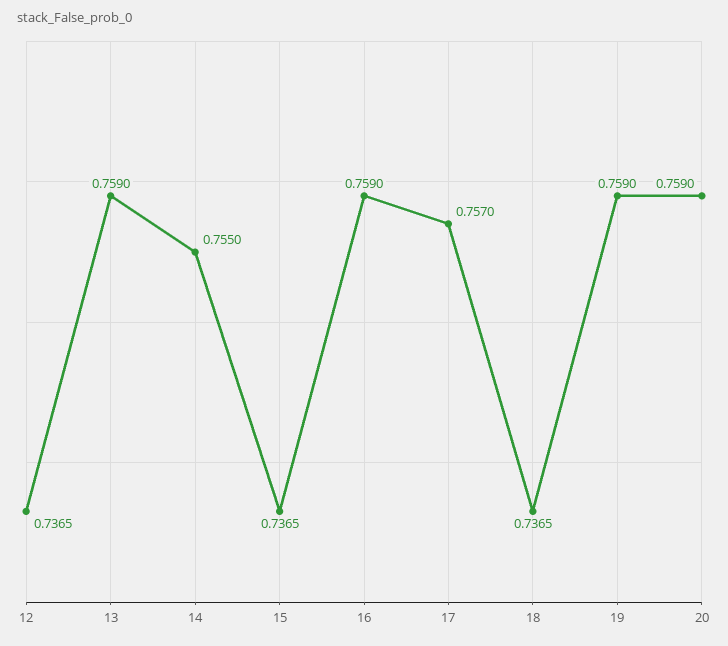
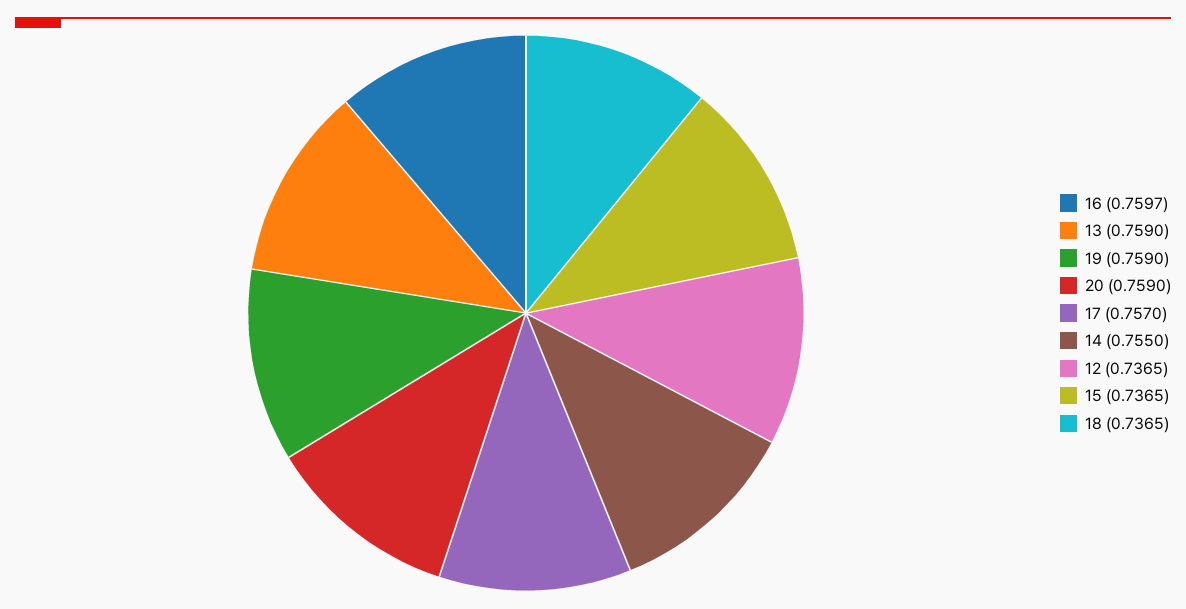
  {
    "12": 0.7365,
    "13": 0.759,
    "14": 0.755,
    "15": 0.7365,
-   "16": 0.759,
+   "16": 0.7597,
    "17": 0.757,
    "18": 0.7365,
    "19": 0.759,
    "20": 0.759
  }

